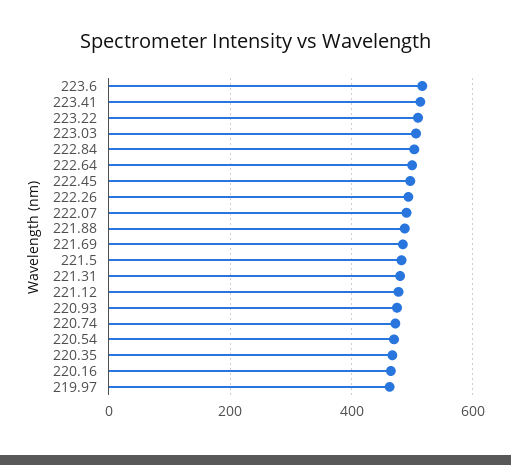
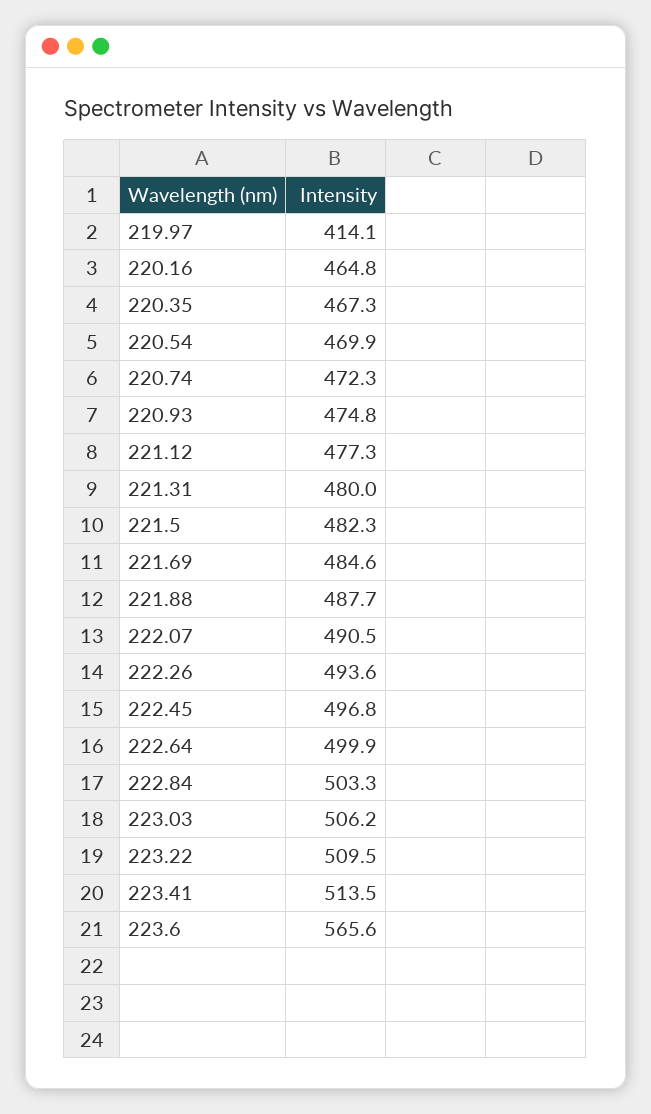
  {
-   "223.6": 520,
+   "223.6": 565.6,
    "223.41": 513.5,
    "223.22": 509.5,
    "223.03": 506.2,
    "222.84": 503.3,
    "222.64": 499.9,
    "222.45": 496.8,
    "222.26": 493.6,
    "222.07": 490.5,
    "221.88": 487.7,
    "221.69": 484.6,
    "221.5": 482.3,
    "221.31": 480,
    "221.12": 477.3,
    "220.93": 474.8,
    "220.74": 472.3,
    "220.54": 469.9,
    "220.35": 467.3,
    "220.16": 464.8,
-   "219.97": 460
+   "219.97": 414.1
  }

